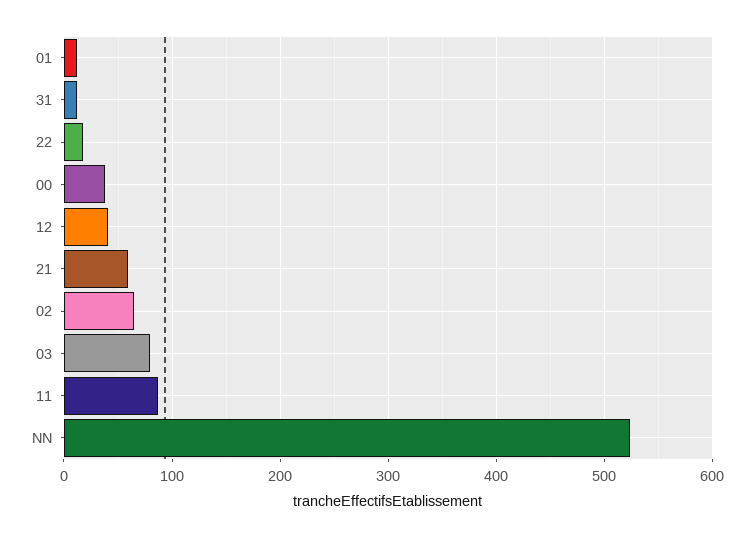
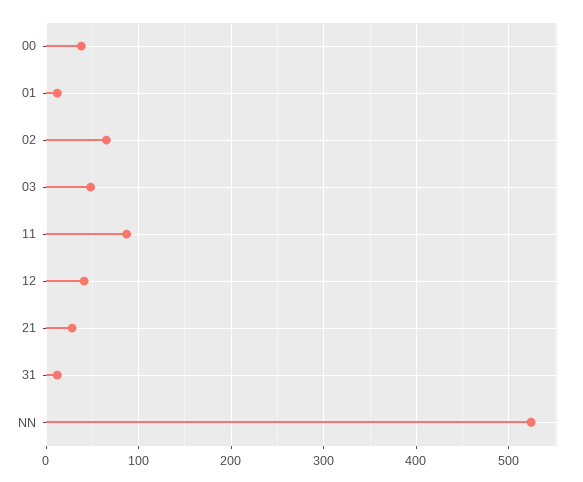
  {
    "01": 10,
    "31": 10,
-   "22": 20,
    "00": 40,
    "12": 40,
-   "21": 60,
+   "21": 30,
    "02": 70,
-   "03": 80,
+   "03": 50,
    "11": 90,
    "NN": 520
  }

